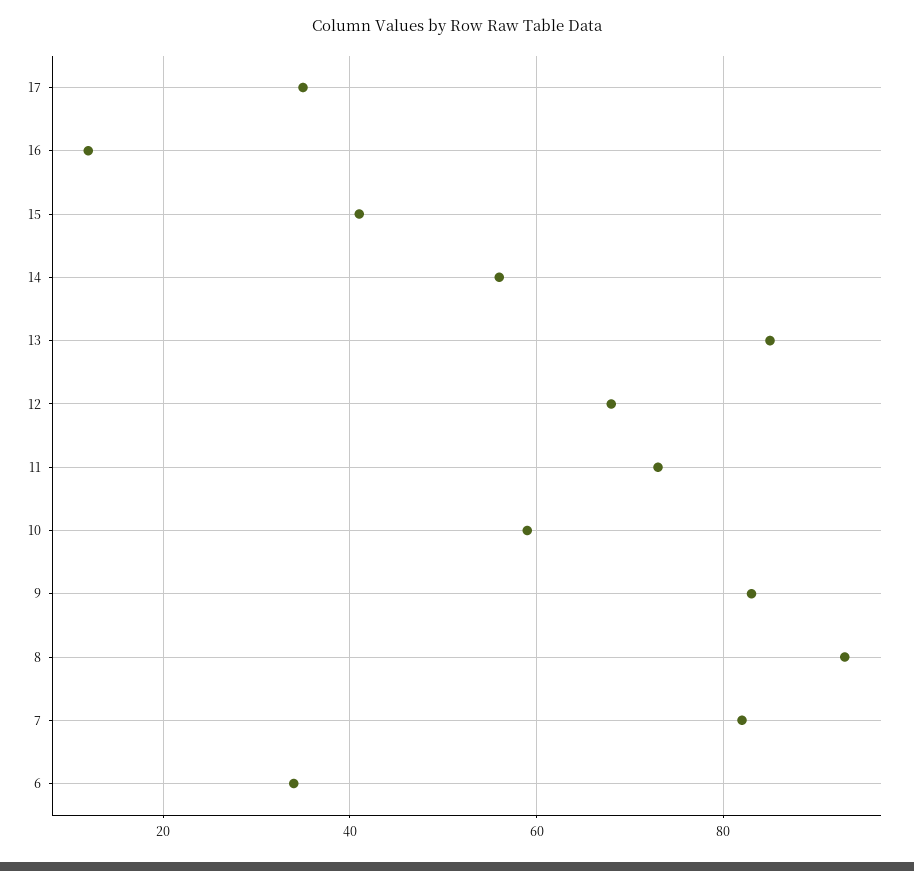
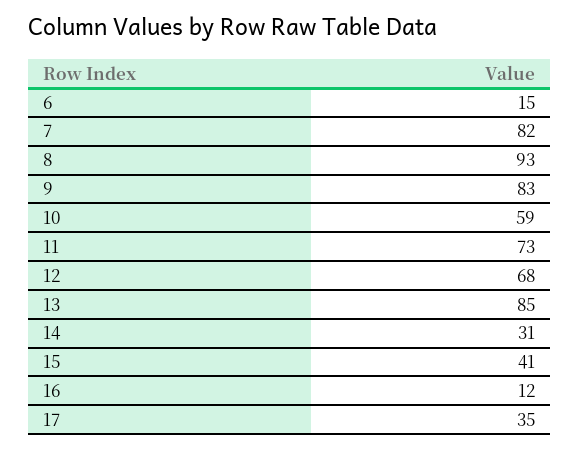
  {
    "17": 35,
    "16": 12,
    "15": 41,
-   "14": 55,
+   "14": 31,
    "13": 85,
    "12": 68,
    "11": 73,
    "10": 59,
    "9": 83,
    "8": 93,
    "7": 82,
-   "6": 35
+   "6": 15
  }

